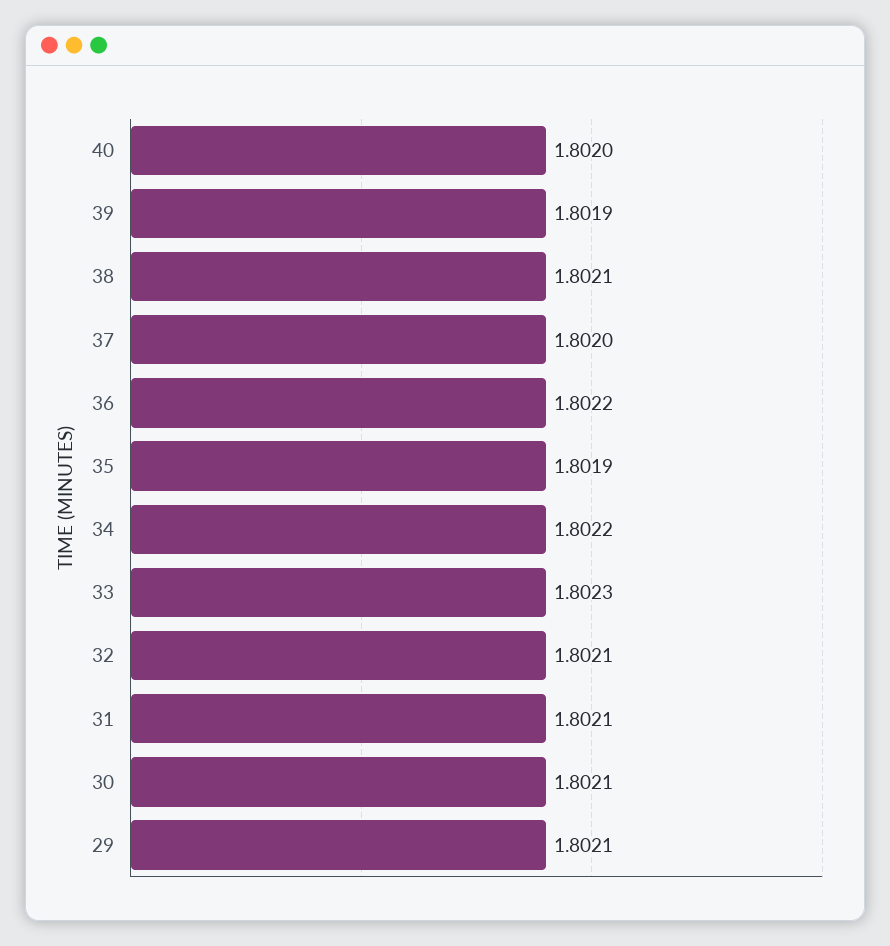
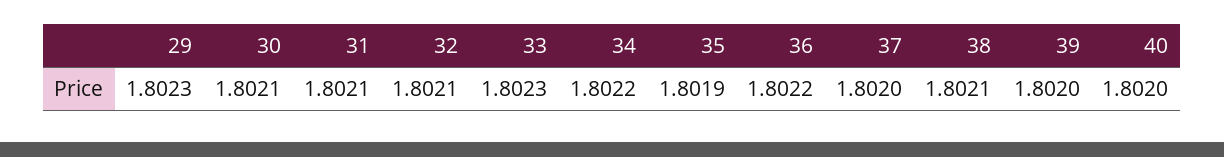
  {
    "40": 1.802,
-   "39": 1.8019,
+   "39": 1.802,
    "38": 1.8021,
    "37": 1.802,
    "36": 1.8022,
    "35": 1.8019,
    "34": 1.8022,
    "33": 1.8023,
    "32": 1.8021,
    "31": 1.8021,
    "30": 1.8021,
-   "29": 1.8021
+   "29": 1.8023
  }

